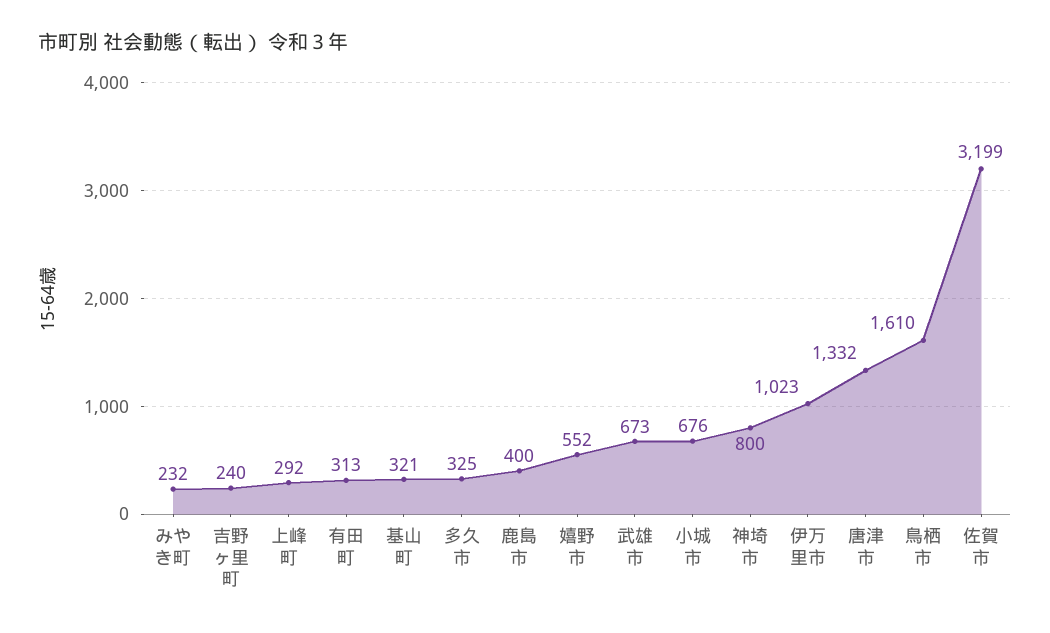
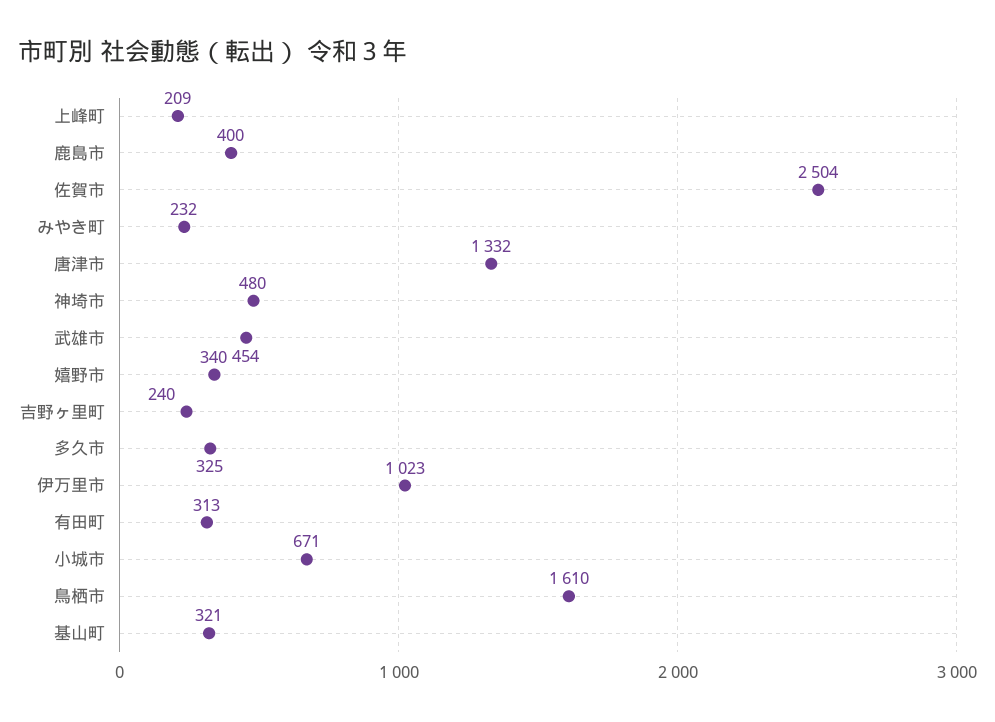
  {
    "みやき町": 232,
    "吉野ヶ里町": 240,
-   "上峰町": 292,
+   "上峰町": 209,
    "有田町": 313,
    "基山町": 321,
    "多久市": 325,
    "鹿島市": 400,
-   "嬉野市": 552,
+   "嬉野市": 340,
-   "武雄市": 673,
+   "武雄市": 454,
-   "小城市": 676,
+   "小城市": 671,
-   "神埼市": 800,
+   "神埼市": 480,
    "伊万里市": 1023,
    "唐津市": 1332,
    "鳥栖市": 1610,
-   "佐賀市": 3199
+   "佐賀市": 2504
  }

